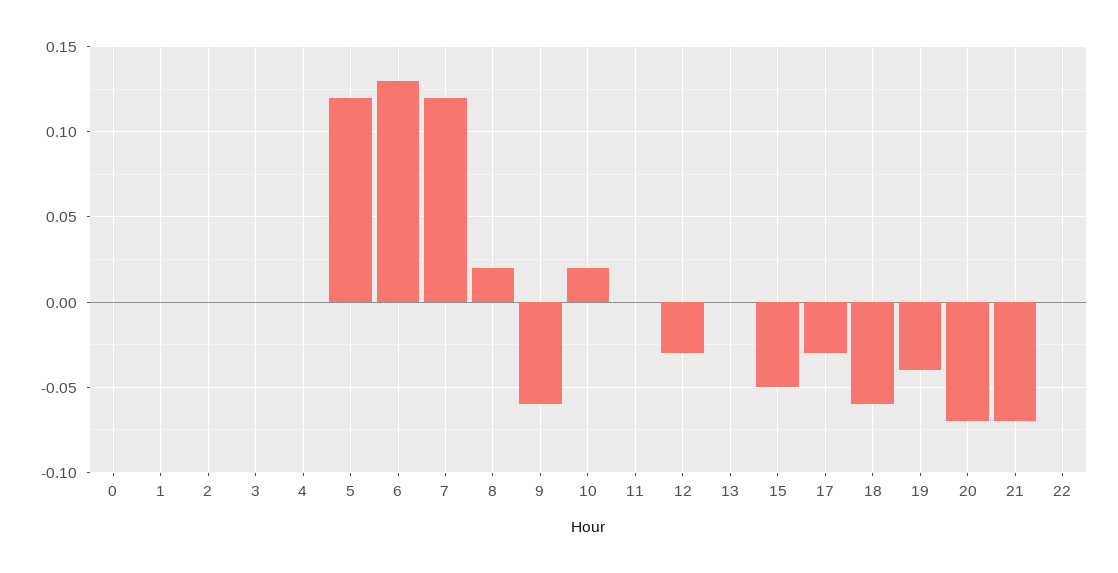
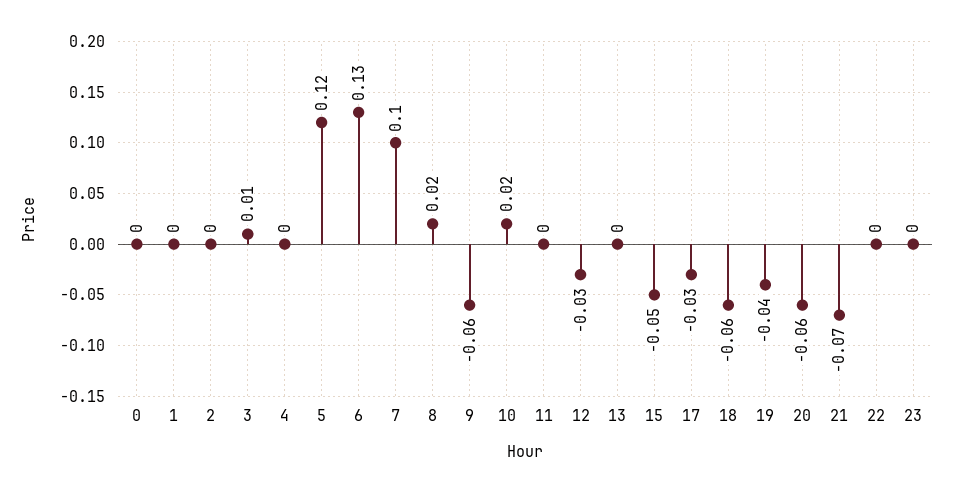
  {
    "0": 0,
    "1": 0,
    "2": 0,
-   "3": 0,
+   "3": 0.01,
    "4": 0,
    "5": 0.12,
    "6": 0.13,
-   "7": 0.12,
+   "7": 0.1,
    "8": 0.02,
    "9": -0.06,
    "10": 0.02,
    "11": 0,
    "12": -0.03,
    "13": 0,
    "15": -0.05,
    "17": -0.03,
    "18": -0.06,
    "19": -0.04,
-   "20": -0.07,
+   "20": -0.06,
    "21": -0.07,
-   "22": 0
+   "22": 0,
+   "23": 0
  }

